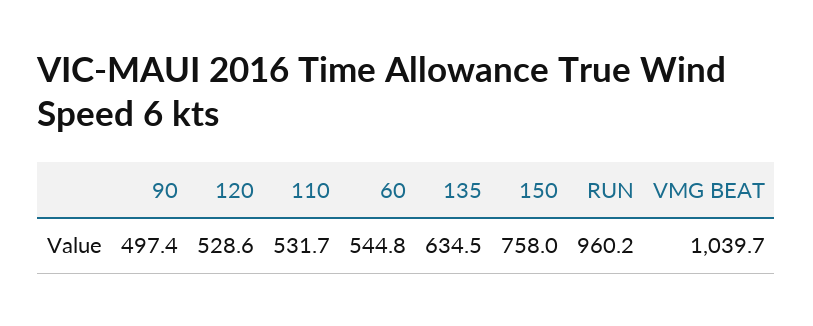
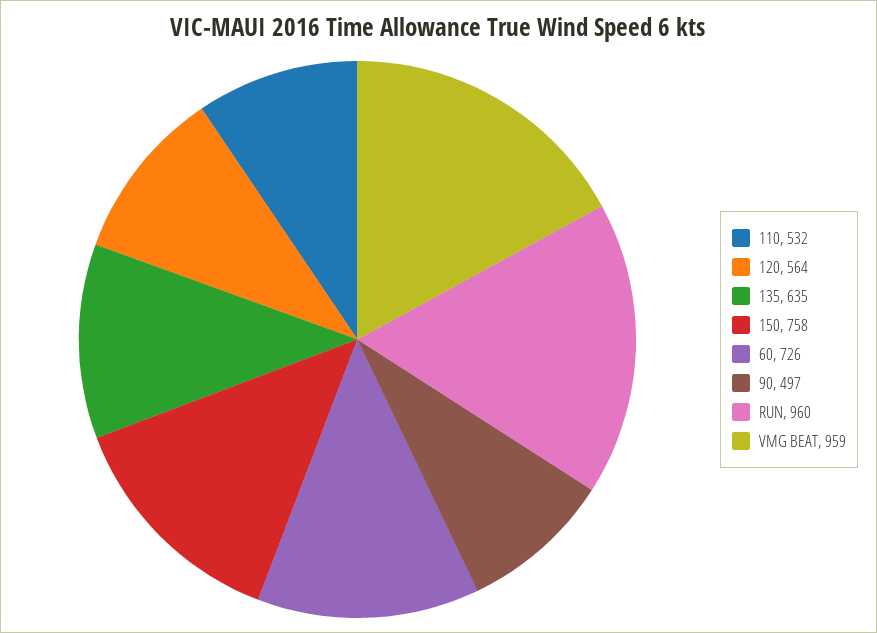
  {
    "90": 497.4,
-   "120": 528.6,
+   "120": 564,
    "110": 531.7,
-   "60": 544.8,
+   "60": 726,
    "135": 634.5,
    "150": 758,
    "RUN": 960.2,
-   "VMG BEAT": 1039.7
+   "VMG BEAT": 959
  }

